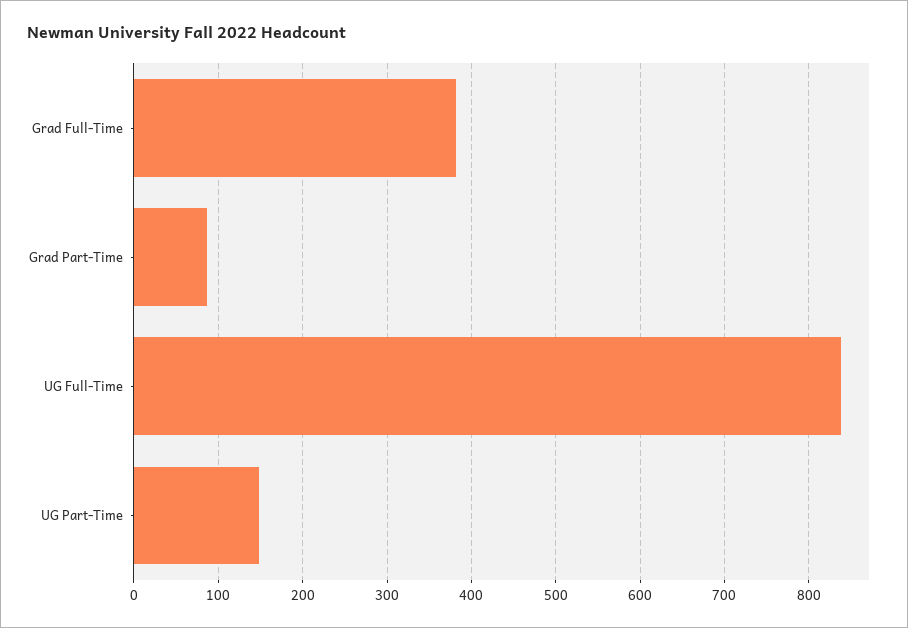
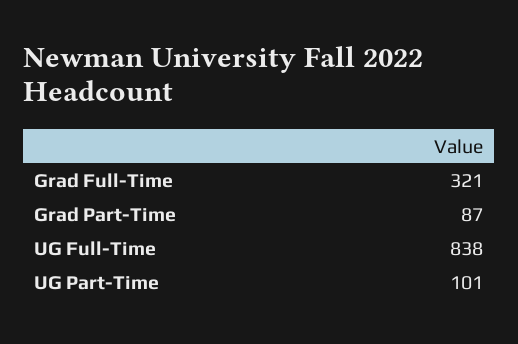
  {
-   "Grad Full-Time": 380,
+   "Grad Full-Time": 321,
    "Grad Part-Time": 87,
    "UG Full-Time": 838,
-   "UG Part-Time": 150
+   "UG Part-Time": 101
  }

